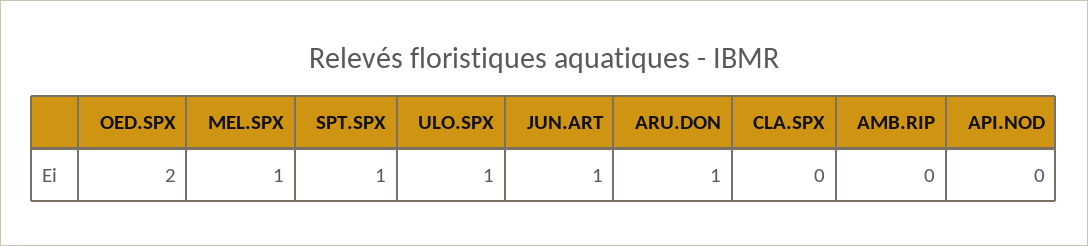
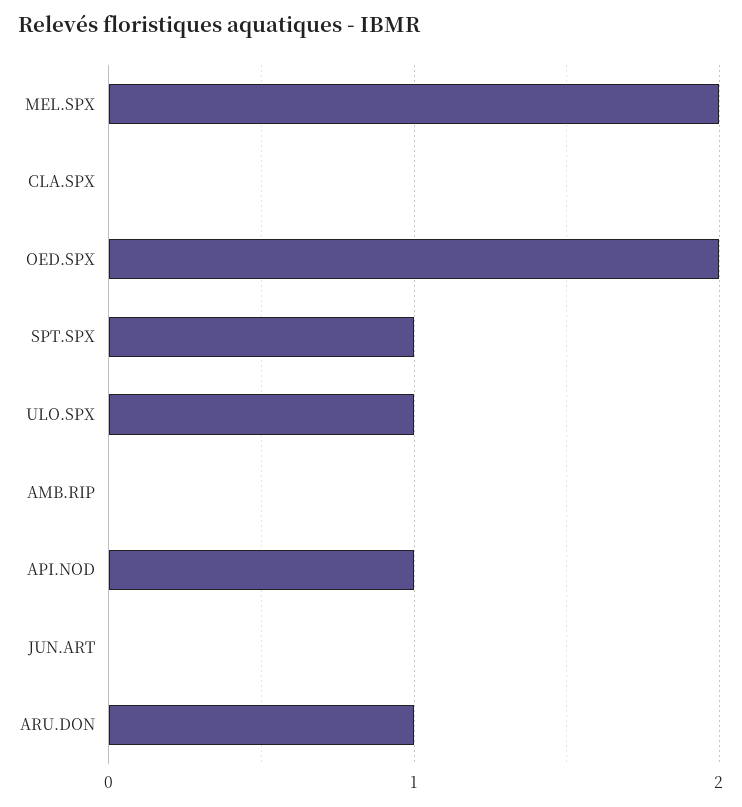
  {
    "OED.SPX": 2,
-   "MEL.SPX": 1,
+   "MEL.SPX": 2,
    "SPT.SPX": 1,
    "ULO.SPX": 1,
-   "JUN.ART": 1,
+   "JUN.ART": 0,
    "ARU.DON": 1,
    "CLA.SPX": 0,
    "AMB.RIP": 0,
-   "API.NOD": 0
+   "API.NOD": 1
  }

